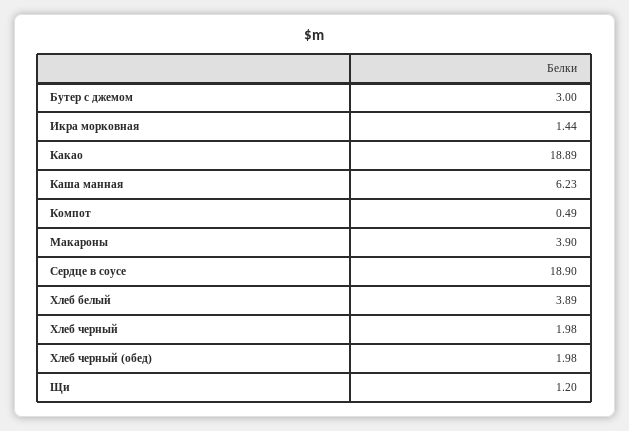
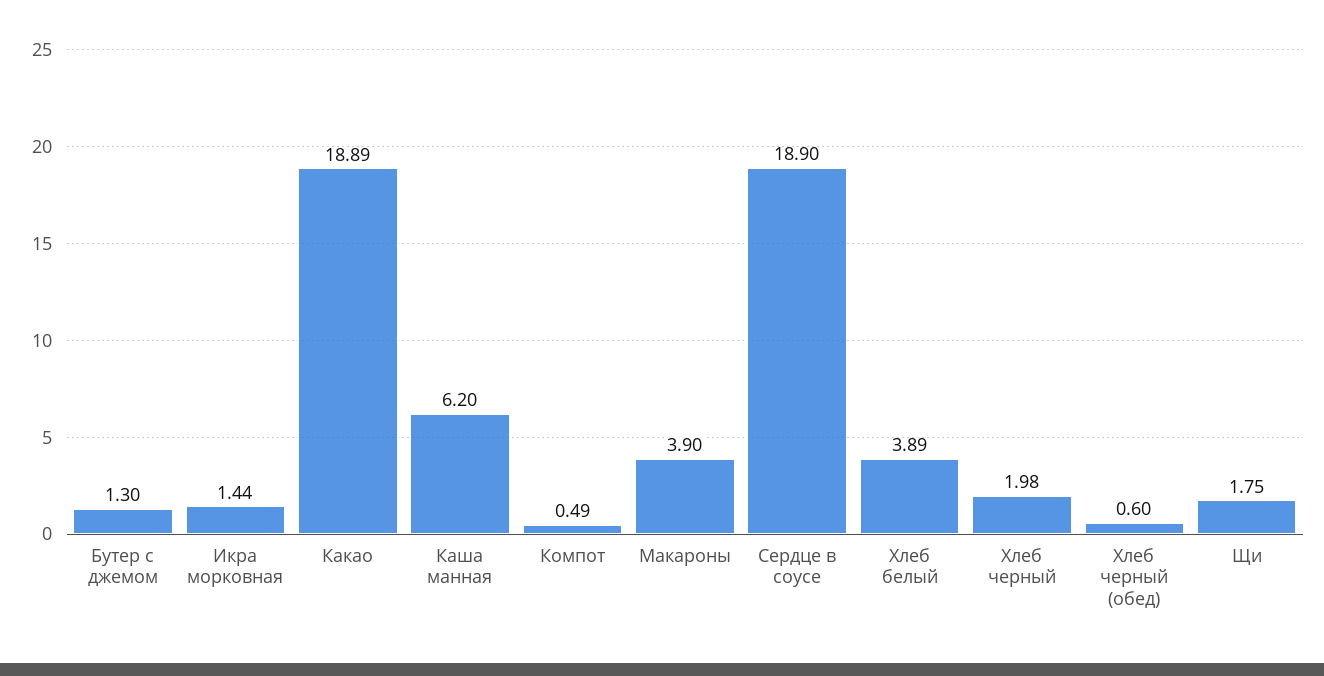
  {
-   "Бутер с джемом": 3,
+   "Бутер с джемом": 1.3,
    "Икра морковная": 1.44,
    "Какао": 18.89,
-   "Каша манная": 6.23,
+   "Каша манная": 6.2,
    "Компот": 0.49,
    "Макароны": 3.9,
    "Сердце в соусе": 18.9,
    "Хлеб белый": 3.89,
    "Хлеб черный": 1.98,
-   "Хлеб черный (обед)": 1.98,
+   "Хлеб черный (обед)": 0.6,
-   "Щи": 1.2
+   "Щи": 1.75
  }

